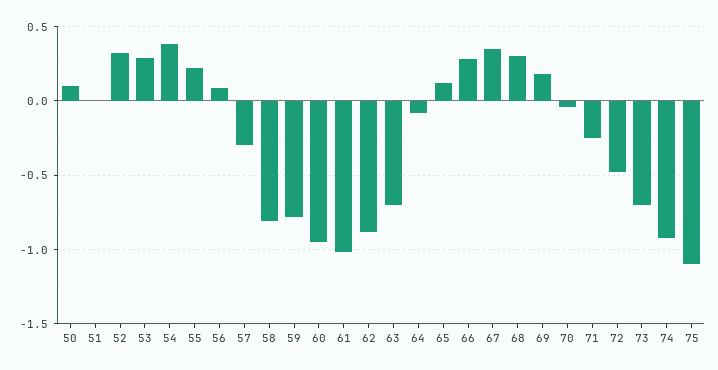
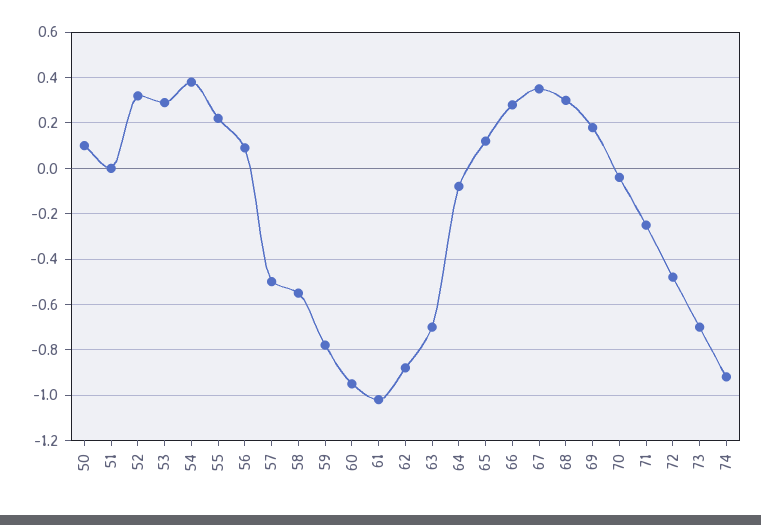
  {
    "50": 0.1,
    "51": 0,
    "52": 0.3,
    "53": 0.3,
    "54": 0.4,
    "55": 0.2,
    "56": 0.1,
-   "57": -0.3,
+   "57": -0.5,
-   "58": -0.8,
+   "58": -0.55,
    "59": -0.8,
    "60": -0.95,
    "61": -1,
    "62": -0.9,
    "63": -0.7,
    "64": -0.1,
    "65": 0.1,
    "66": 0.3,
    "67": 0.35,
    "68": 0.3,
    "69": 0.2,
    "70": -0.05,
    "71": -0.25,
    "72": -0.5,
    "73": -0.7,
-   "74": -0.9,
+   "74": -0.9
-   "75": -1.1
  }

